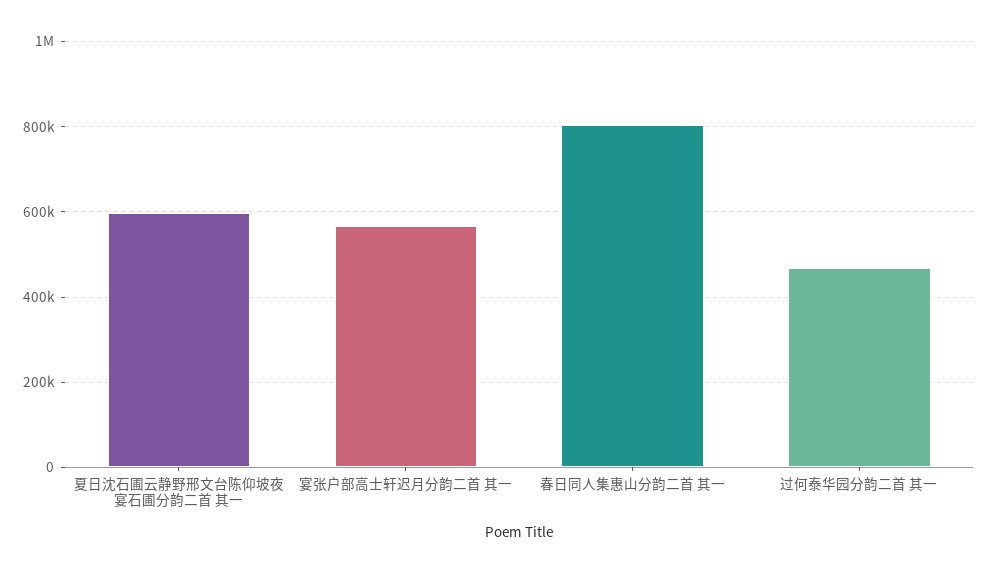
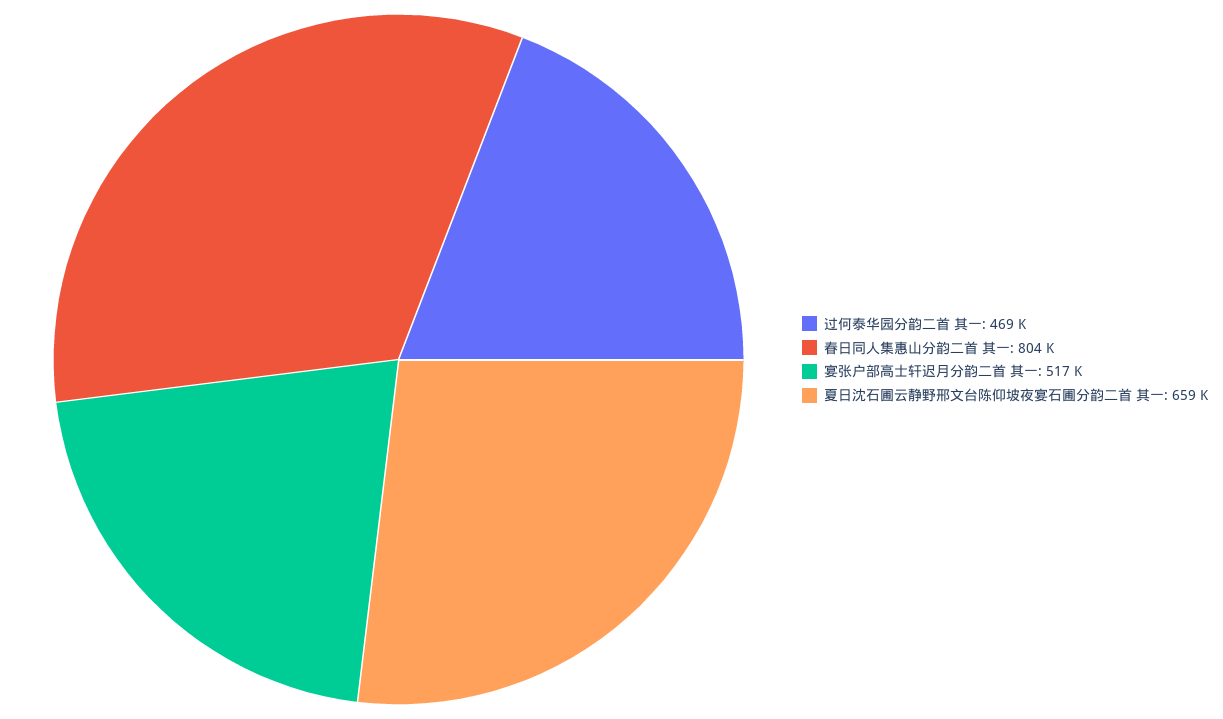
  {
-   "夏日沈石圃云静野邢文台陈仰坡夜宴石圃分韵二首 其一": 600000,
+   "夏日沈石圃云静野邢文台陈仰坡夜宴石圃分韵二首 其一": 659000,
-   "宴张户部高士轩迟月分韵二首 其一": 560000,
+   "宴张户部高士轩迟月分韵二首 其一": 517000,
    "春日同人集惠山分韵二首 其一": 804000,
    "过何泰华园分韵二首 其一": 469000
  }

